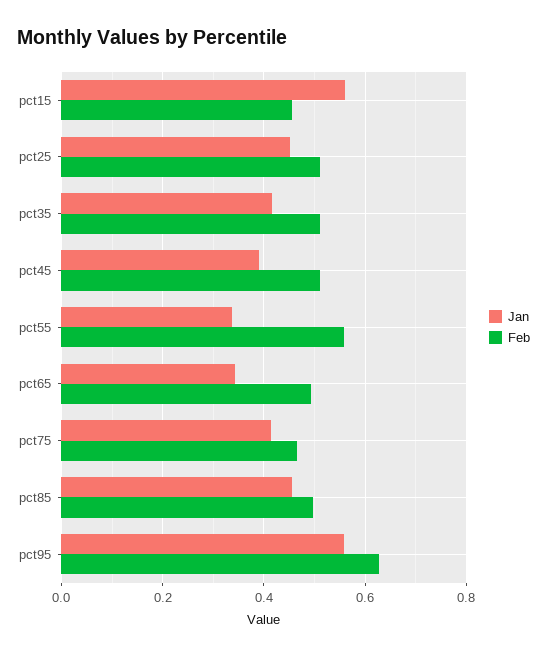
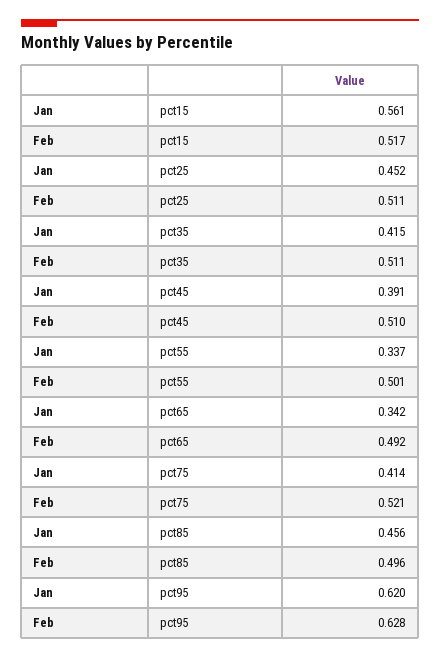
  {
    "Jan": {
      "pct15": 0.561,
      "pct25": 0.452,
      "pct35": 0.415,
      "pct45": 0.391,
      "pct55": 0.337,
      "pct65": 0.342,
      "pct75": 0.414,
      "pct85": 0.456,
-     "pct95": 0.56
+     "pct95": 0.62
    },
    "Feb": {
-     "pct15": 0.46,
+     "pct15": 0.517,
      "pct25": 0.511,
      "pct35": 0.511,
      "pct45": 0.51,
-     "pct55": 0.56,
+     "pct55": 0.501,
      "pct65": 0.492,
-     "pct75": 0.46,
+     "pct75": 0.521,
      "pct85": 0.496,
      "pct95": 0.628
    }
  }

